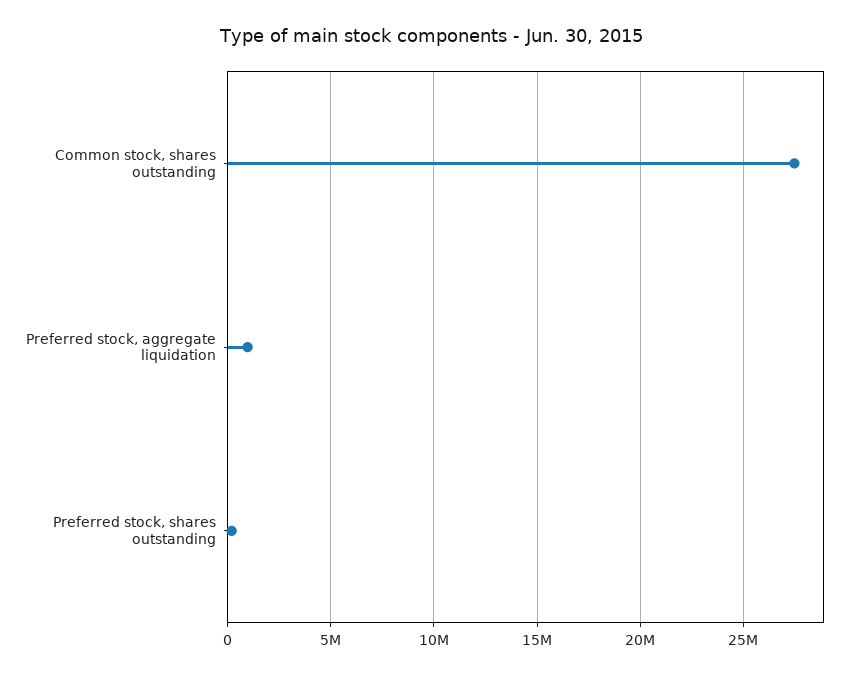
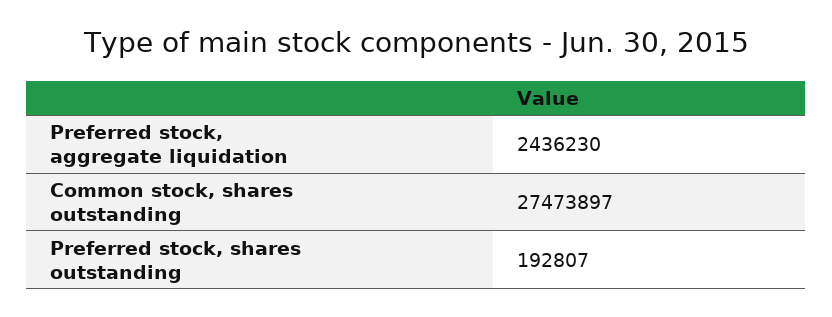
  {
    "Common stock, shares outstanding": 27473897,
-   "Preferred stock, aggregate liquidation": 1000000,
+   "Preferred stock, aggregate liquidation": 2436230,
    "Preferred stock, shares outstanding": 192807
  }

